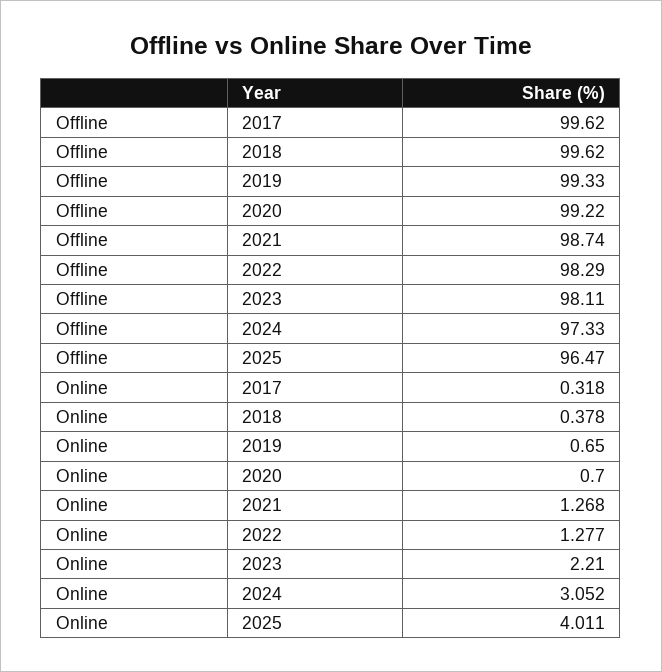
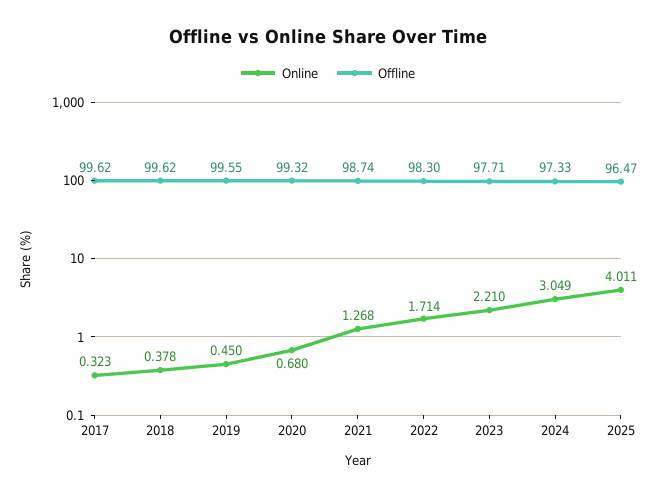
  {
    "Offline": {
      "2017": 99.62,
      "2018": 99.62,
-     "2019": 99.33,
+     "2019": 99.55,
-     "2020": 99.22,
+     "2020": 99.32,
      "2021": 98.74,
-     "2022": 98.29,
+     "2022": 98.3,
-     "2023": 98.11,
+     "2023": 97.71,
      "2024": 97.33,
      "2025": 96.47
    },
    "Online": {
-     "2017": 0.318,
+     "2017": 0.323,
      "2018": 0.378,
-     "2019": 0.65,
+     "2019": 0.45,
-     "2020": 0.7,
+     "2020": 0.68,
      "2021": 1.268,
-     "2022": 1.277,
+     "2022": 1.714,
      "2023": 2.21,
-     "2024": 3.052,
+     "2024": 3.049,
      "2025": 4.011
    }
  }

